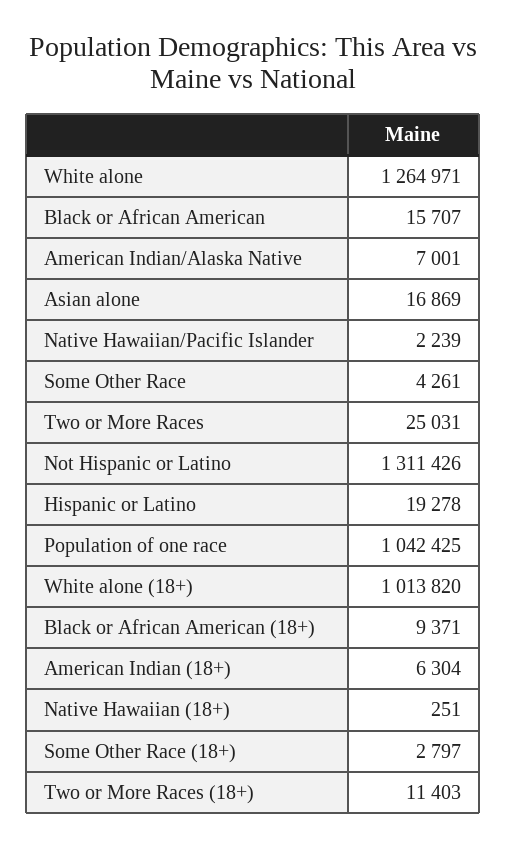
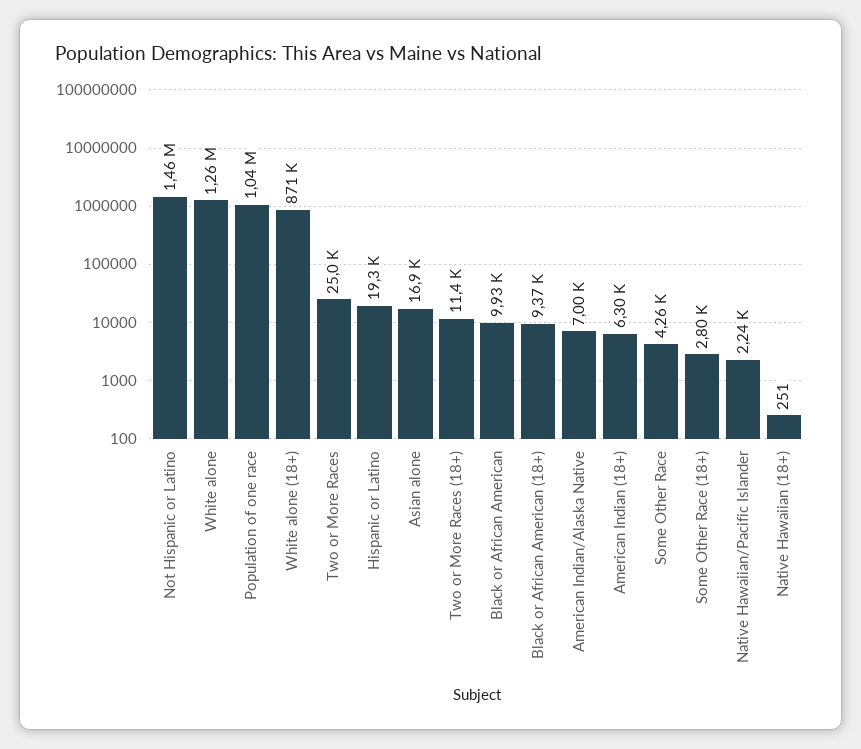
  {
    "White alone": 1264971,
-   "Black or African American": 15707,
+   "Black or African American": 9930,
    "American Indian/Alaska Native": 7001,
    "Asian alone": 16869,
    "Native Hawaiian/Pacific Islander": 2239,
    "Some Other Race": 4261,
    "Two or More Races": 25031,
-   "Not Hispanic or Latino": 1311426,
+   "Not Hispanic or Latino": 1460000,
    "Hispanic or Latino": 19278,
    "Population of one race": 1042425,
-   "White alone (18+)": 1013820,
+   "White alone (18+)": 871000,
    "Black or African American (18+)": 9371,
    "American Indian (18+)": 6304,
    "Native Hawaiian (18+)": 251,
    "Some Other Race (18+)": 2797,
    "Two or More Races (18+)": 11403
  }

